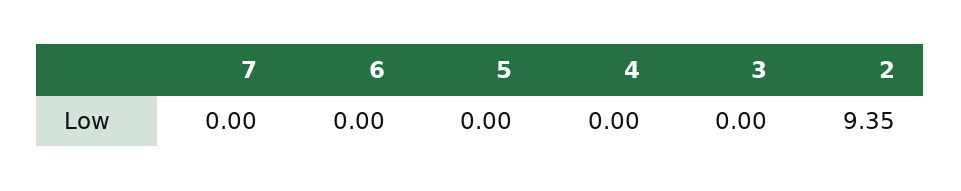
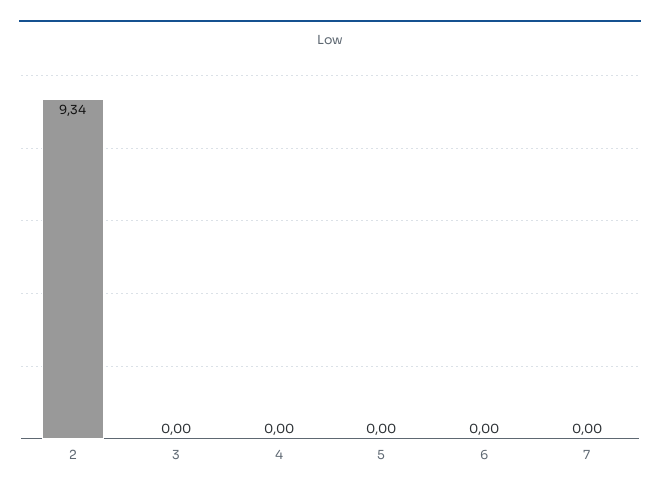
  {
    "7": 0,
    "6": 0,
    "5": 0,
    "4": 0,
    "3": 0,
-   "2": 9.35
+   "2": 9.34
  }

